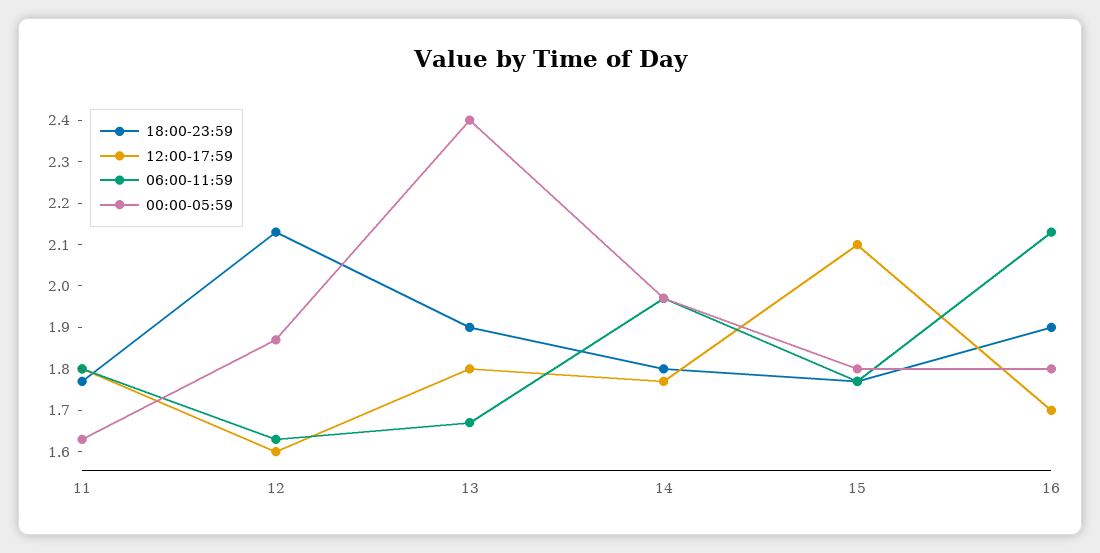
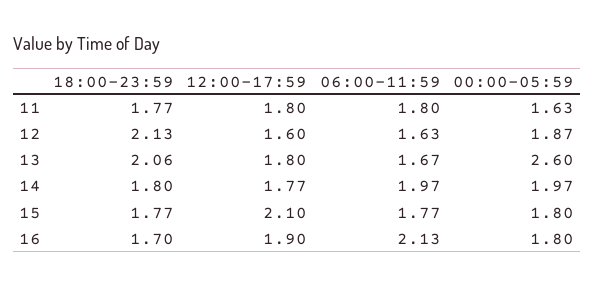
  {
    "18:00-23:59": {
      "11": 1.77,
      "12": 2.13,
-     "13": 1.9,
+     "13": 2.06,
      "14": 1.8,
      "15": 1.77,
-     "16": 1.9
+     "16": 1.7
    },
    "12:00-17:59": {
      "11": 1.8,
      "12": 1.6,
      "13": 1.8,
      "14": 1.77,
      "15": 2.1,
-     "16": 1.7
+     "16": 1.9
    },
    "06:00-11:59": {
      "11": 1.8,
      "12": 1.63,
      "13": 1.67,
      "14": 1.97,
      "15": 1.77,
      "16": 2.13
    },
    "00:00-05:59": {
      "11": 1.63,
      "12": 1.87,
-     "13": 2.4,
+     "13": 2.6,
      "14": 1.97,
      "15": 1.8,
      "16": 1.8
    }
  }

